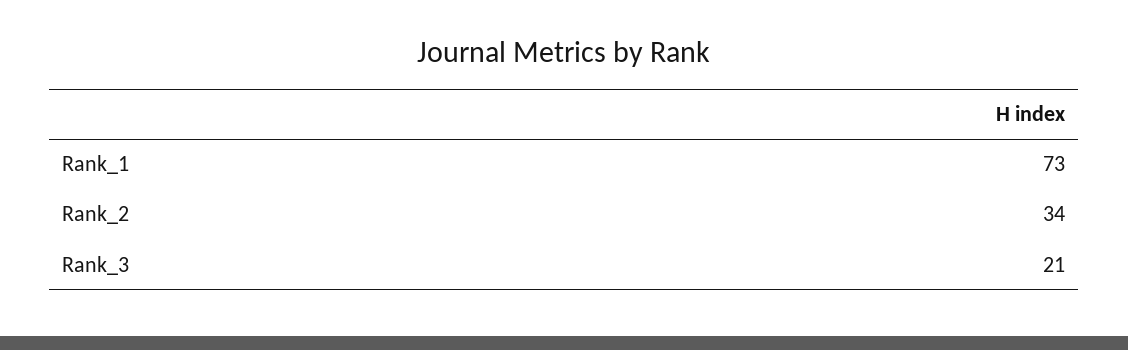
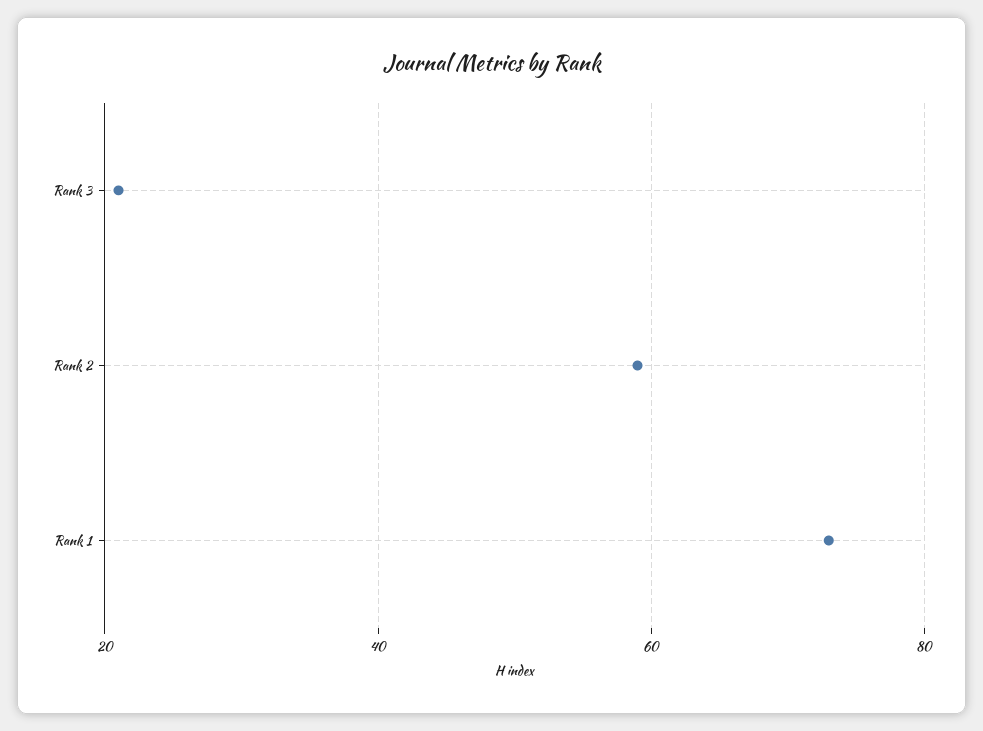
  {
    "Rank_1": 73,
-   "Rank_2": 34,
+   "Rank_2": 60,
    "Rank_3": 21
  }

